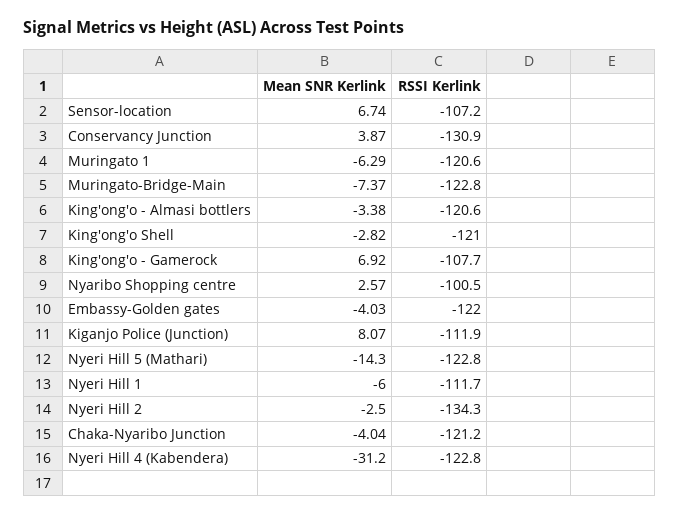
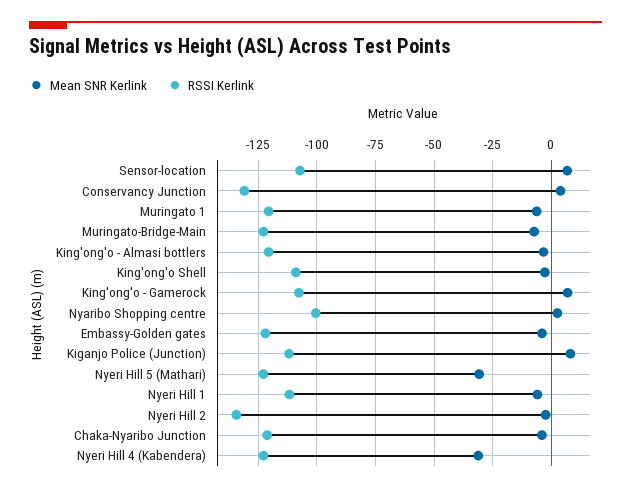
  {
    "Mean SNR Kerlink": {
      "Sensor-location": 6.74,
      "Conservancy Junction": 3.87,
      "Muringato 1": -6.29,
      "Muringato-Bridge-Main": -7.37,
      "King'ong'o - Almasi bottlers": -3.38,
      "King'ong'o Shell": -2.82,
      "King'ong'o - Gamerock": 6.92,
      "Nyaribo Shopping centre": 2.57,
      "Embassy-Golden gates": -4.03,
      "Kiganjo Police (Junction)": 8.07,
-     "Nyeri Hill 5 (Mathari)": -14.3,
+     "Nyeri Hill 5 (Mathari)": -30,
      "Nyeri Hill 1": -6,
      "Nyeri Hill 2": -2.5,
      "Chaka-Nyaribo Junction": -4.04,
      "Nyeri Hill 4 (Kabendera)": -31.2
    },
    "RSSI Kerlink": {
      "Sensor-location": -107.2,
      "Conservancy Junction": -130.9,
      "Muringato 1": -120.6,
      "Muringato-Bridge-Main": -122.8,
      "King'ong'o - Almasi bottlers": -120.6,
-     "King'ong'o Shell": -121,
+     "King'ong'o Shell": -110,
      "King'ong'o - Gamerock": -107.7,
      "Nyaribo Shopping centre": -100.5,
      "Embassy-Golden gates": -122,
      "Kiganjo Police (Junction)": -111.9,
      "Nyeri Hill 5 (Mathari)": -122.8,
      "Nyeri Hill 1": -111.7,
      "Nyeri Hill 2": -134.3,
      "Chaka-Nyaribo Junction": -121.2,
      "Nyeri Hill 4 (Kabendera)": -122.8
    }
  }

